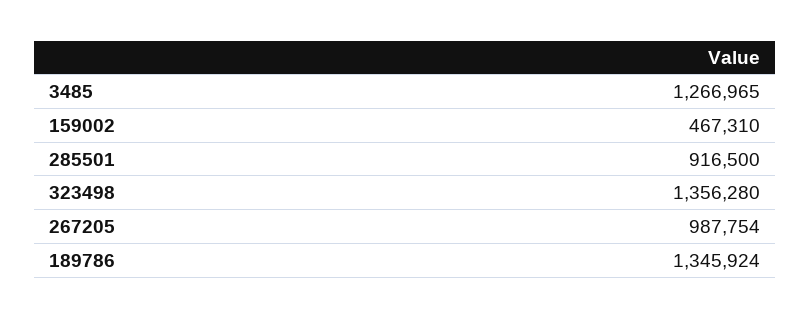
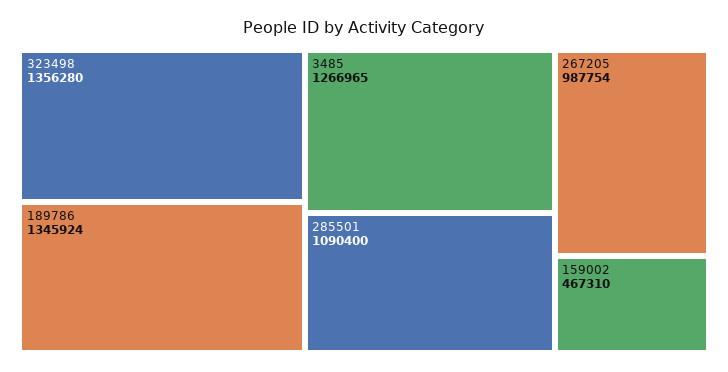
  {
    "3485": 1266965,
    "159002": 467310,
-   "285501": 916500,
+   "285501": 1090400,
    "323498": 1356280,
    "267205": 987754,
    "189786": 1345924
  }

